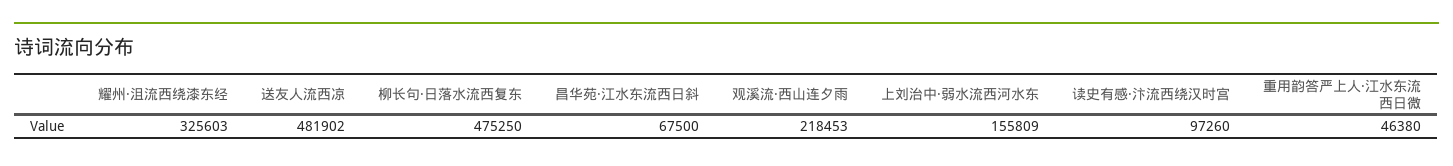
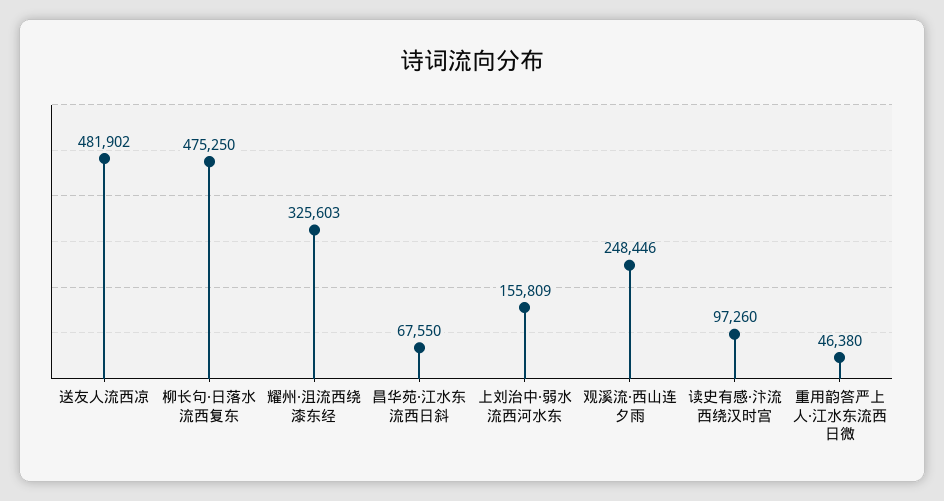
  {
    "耀州·沮流西绕漆东经": 325603,
    "送友人流西凉": 481902,
    "柳长句·日落水流西复东": 475250,
-   "昌华苑·江水东流西日斜": 67500,
+   "昌华苑·江水东流西日斜": 67550,
-   "观溪流·西山连夕雨": 218453,
+   "观溪流·西山连夕雨": 248446,
    "上刘治中·弱水流西河水东": 155809,
    "读史有感·汴流西绕汉时宫": 97260,
    "重用韵答严上人·江水东流西日微": 46380
  }

